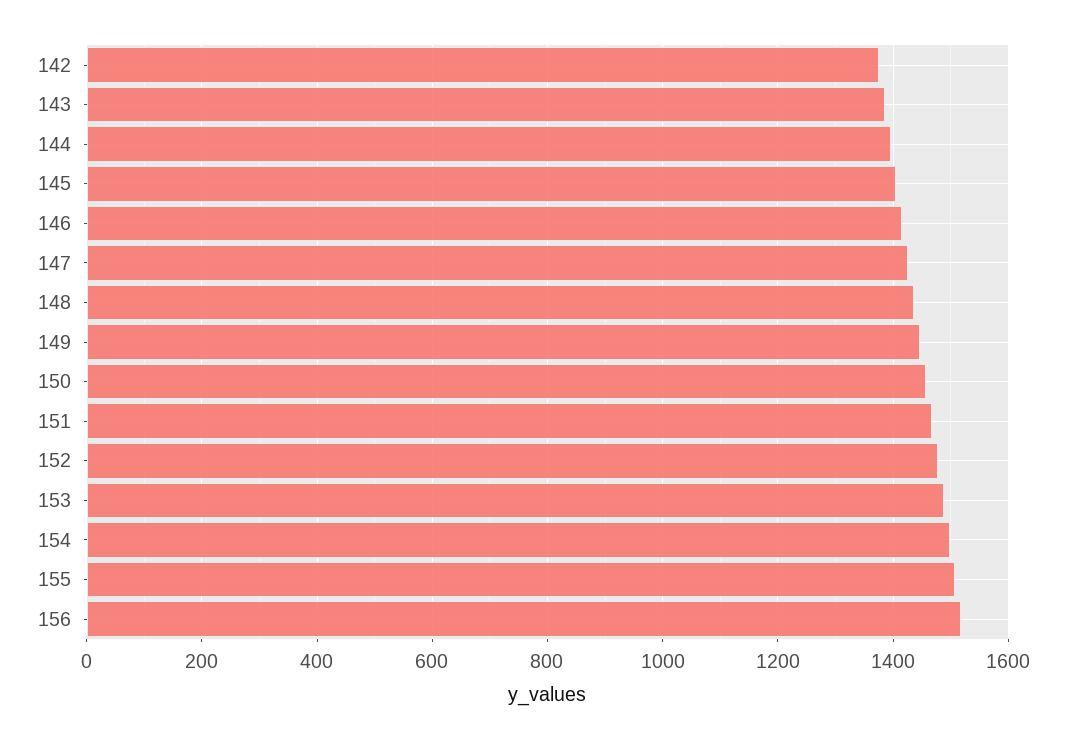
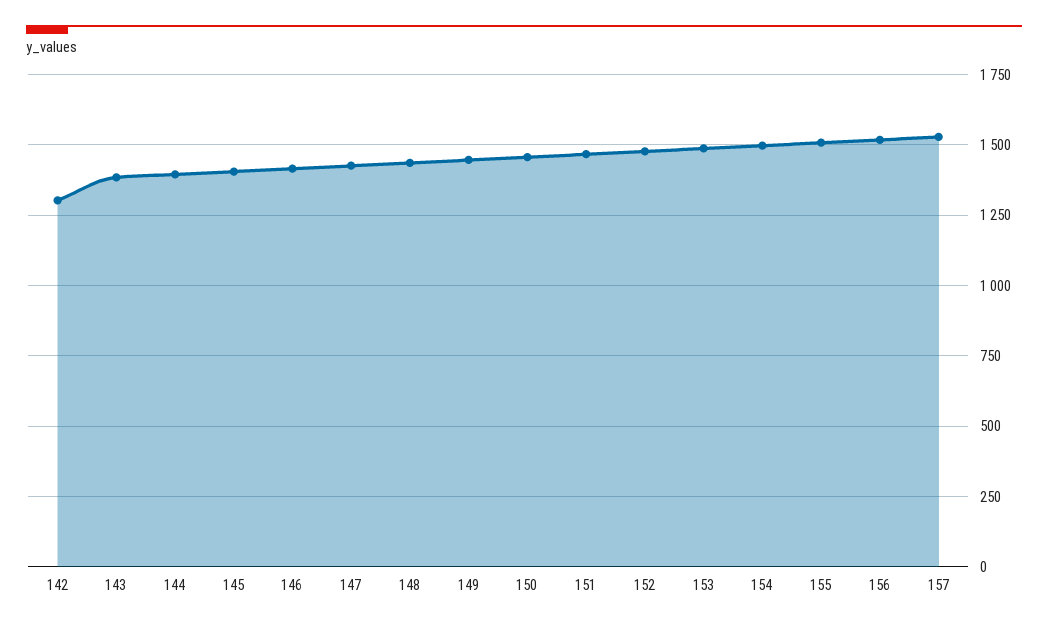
  {
-   "142": 1380,
+   "142": 1300,
    "143": 1380,
    "144": 1400,
    "145": 1400,
    "146": 1420,
    "147": 1420,
    "148": 1440,
    "149": 1440,
    "150": 1460,
    "151": 1460,
    "152": 1480,
    "153": 1480,
    "154": 1500,
    "155": 1500,
-   "156": 1520
+   "156": 1520,
+   "157": 1525
  }

